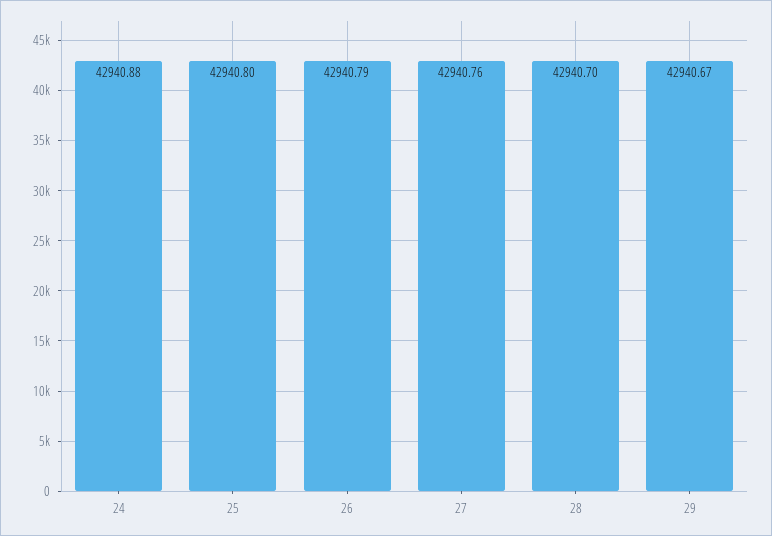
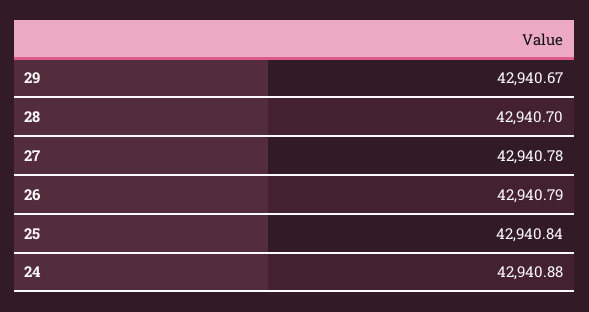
  {
    "24": 42940.88,
-   "25": 42940.8,
+   "25": 42940.84,
    "26": 42940.79,
-   "27": 42940.76,
+   "27": 42940.78,
    "28": 42940.7,
    "29": 42940.67
  }

